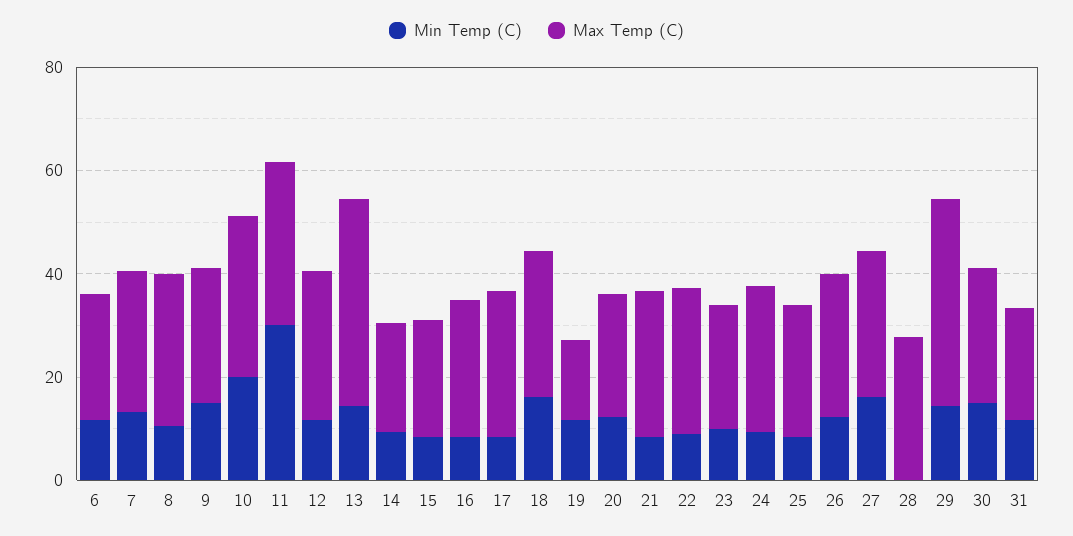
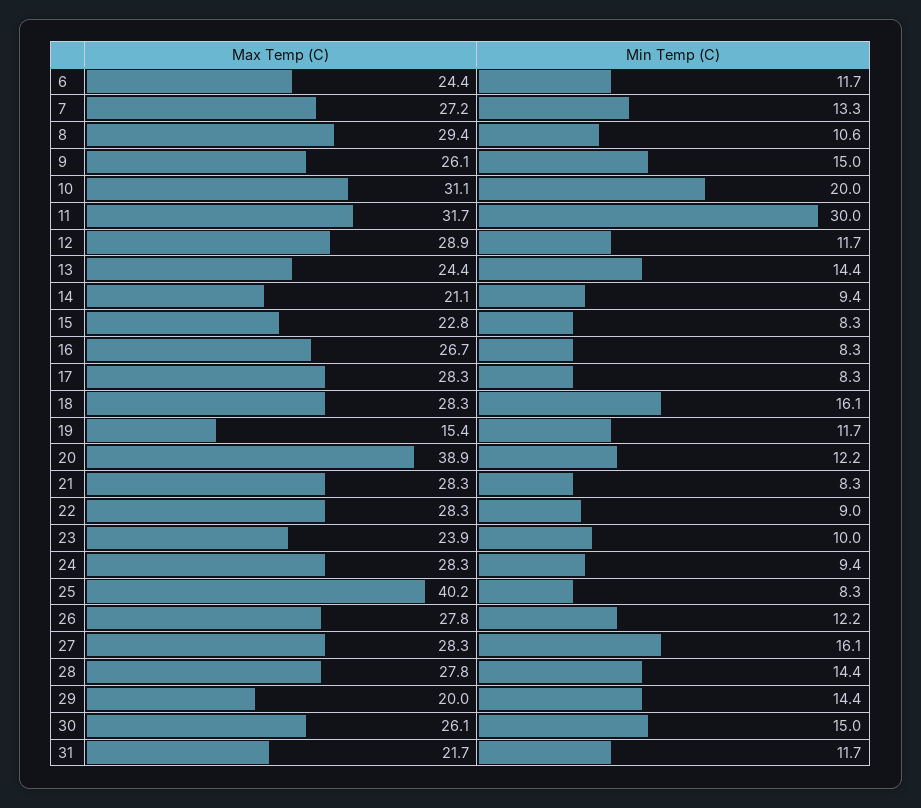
  {
    "Min Temp (C)": {
      "6": 11.7,
      "7": 13.3,
      "8": 10.6,
      "9": 15,
      "10": 20,
      "11": 30,
      "12": 11.7,
      "13": 14.4,
      "14": 9.4,
      "15": 8.3,
      "16": 8.3,
      "17": 8.3,
      "18": 16.1,
      "19": 11.7,
      "20": 12.2,
      "21": 8.3,
      "22": 9,
      "23": 10,
      "24": 9.4,
      "25": 8.3,
      "26": 12.2,
      "27": 16.1,
-     "28": 0,
+     "28": 14.4,
      "29": 14.4,
      "30": 15,
      "31": 11.7
    },
    "Max Temp (C)": {
      "6": 24.4,
      "7": 27.2,
      "8": 29.4,
      "9": 26.1,
      "10": 31.1,
      "11": 31.7,
      "12": 28.9,
-     "13": 40,
+     "13": 24.4,
      "14": 21.1,
      "15": 22.8,
      "16": 26.7,
      "17": 28.3,
      "18": 28.3,
      "19": 15.4,
-     "20": 25,
+     "20": 38.9,
      "21": 28.3,
      "22": 28.3,
      "23": 23.9,
      "24": 28.3,
-     "25": 25,
+     "25": 40.2,
      "26": 27.8,
      "27": 28.3,
      "28": 27.8,
-     "29": 40,
+     "29": 20,
      "30": 26.1,
      "31": 21.7
    }
  }

